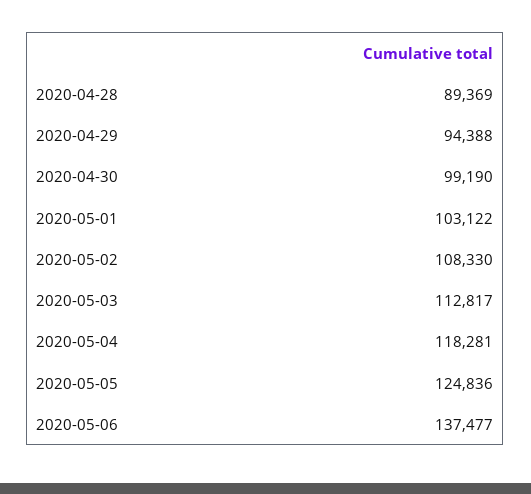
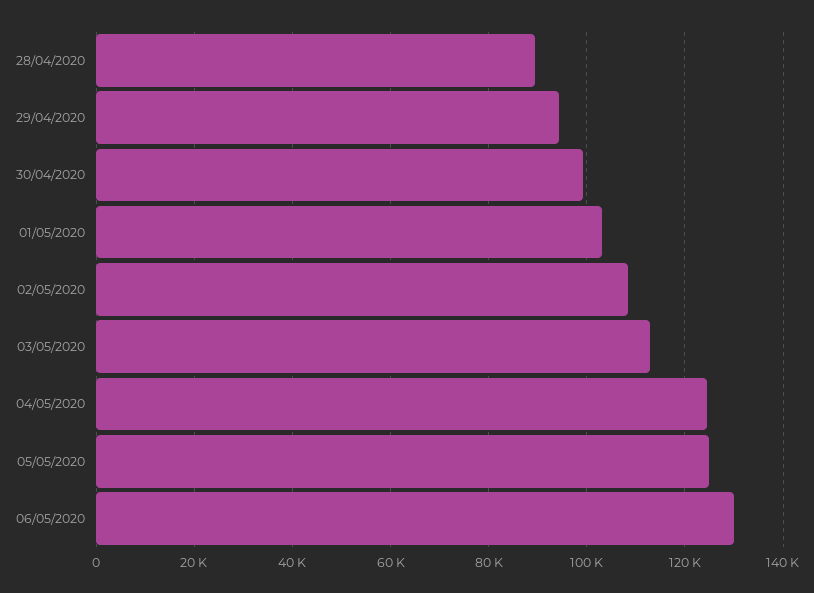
  {
    "2020-04-28": 89369,
    "2020-04-29": 94388,
    "2020-04-30": 99190,
    "2020-05-01": 103122,
    "2020-05-02": 108330,
    "2020-05-03": 112817,
-   "2020-05-04": 118281,
+   "2020-05-04": 124000,
    "2020-05-05": 124836,
-   "2020-05-06": 137477
+   "2020-05-06": 130000
  }

